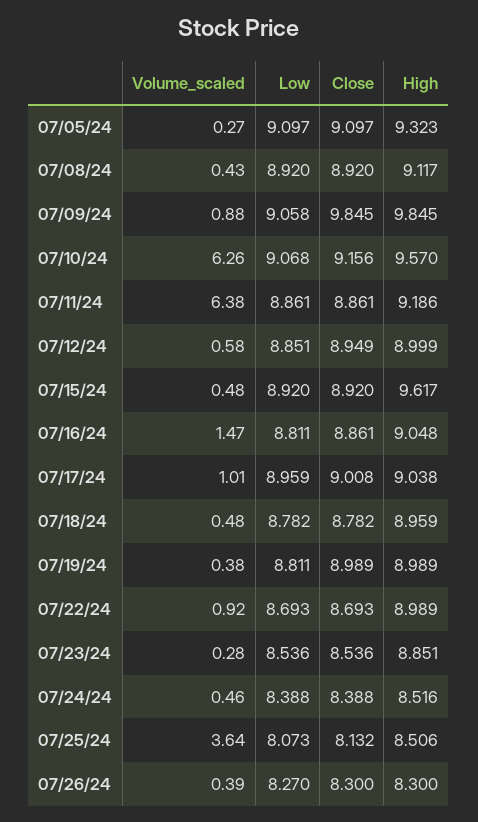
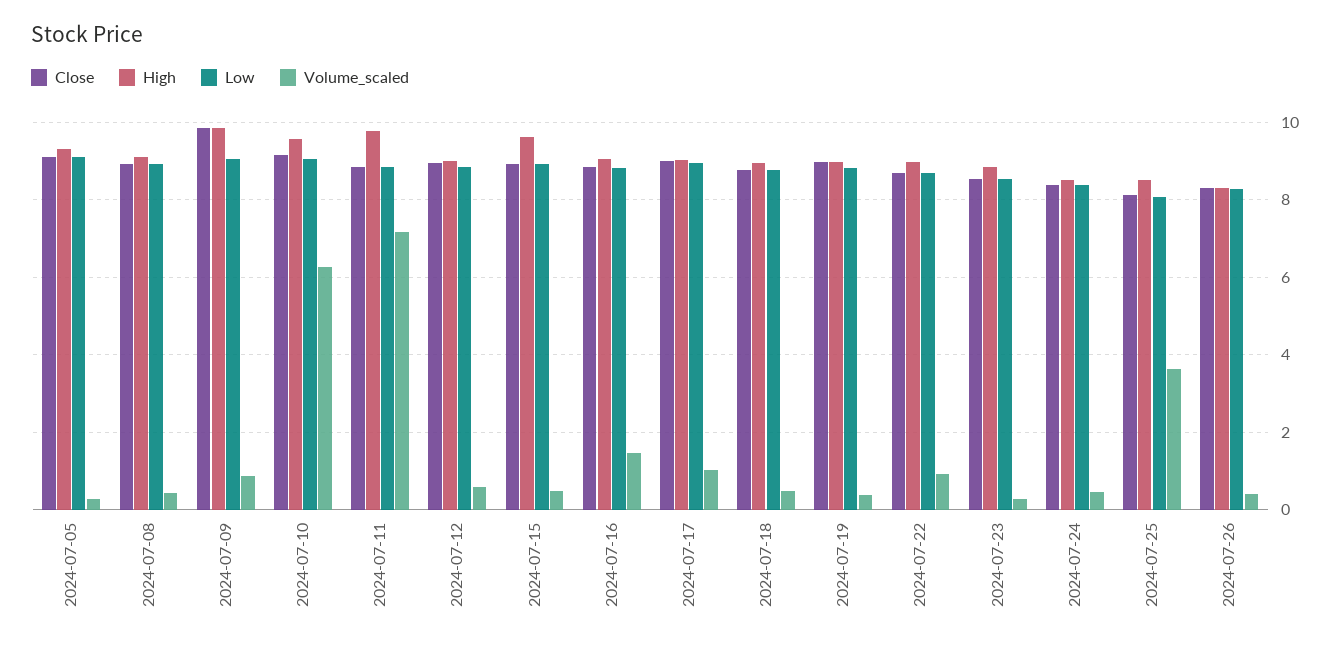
  {
    "Volume_scaled": {
      "07/05/24": 0.27,
      "07/08/24": 0.43,
      "07/09/24": 0.88,
      "07/10/24": 6.26,
-     "07/11/24": 6.38,
+     "07/11/24": 7.2,
      "07/12/24": 0.58,
      "07/15/24": 0.48,
      "07/16/24": 1.47,
      "07/17/24": 1.01,
      "07/18/24": 0.48,
      "07/19/24": 0.38,
      "07/22/24": 0.92,
      "07/23/24": 0.28,
      "07/24/24": 0.46,
      "07/25/24": 3.64,
      "07/26/24": 0.39
    },
    "Low": {
      "07/05/24": 9.097,
      "07/08/24": 8.92,
      "07/09/24": 9.058,
      "07/10/24": 9.068,
      "07/11/24": 8.861,
      "07/12/24": 8.851,
      "07/15/24": 8.92,
      "07/16/24": 8.811,
      "07/17/24": 8.959,
      "07/18/24": 8.782,
      "07/19/24": 8.811,
      "07/22/24": 8.693,
      "07/23/24": 8.536,
      "07/24/24": 8.388,
      "07/25/24": 8.073,
      "07/26/24": 8.27
    },
    "Close": {
      "07/05/24": 9.097,
      "07/08/24": 8.92,
      "07/09/24": 9.845,
      "07/10/24": 9.156,
      "07/11/24": 8.861,
      "07/12/24": 8.949,
      "07/15/24": 8.92,
      "07/16/24": 8.861,
      "07/17/24": 9.008,
      "07/18/24": 8.782,
      "07/19/24": 8.989,
      "07/22/24": 8.693,
      "07/23/24": 8.536,
      "07/24/24": 8.388,
      "07/25/24": 8.132,
      "07/26/24": 8.3
    },
    "High": {
      "07/05/24": 9.323,
      "07/08/24": 9.117,
      "07/09/24": 9.845,
      "07/10/24": 9.57,
-     "07/11/24": 9.186,
+     "07/11/24": 9.8,
      "07/12/24": 8.999,
      "07/15/24": 9.617,
      "07/16/24": 9.048,
      "07/17/24": 9.038,
      "07/18/24": 8.959,
      "07/19/24": 8.989,
      "07/22/24": 8.989,
      "07/23/24": 8.851,
      "07/24/24": 8.516,
      "07/25/24": 8.506,
      "07/26/24": 8.3
    }
  }

